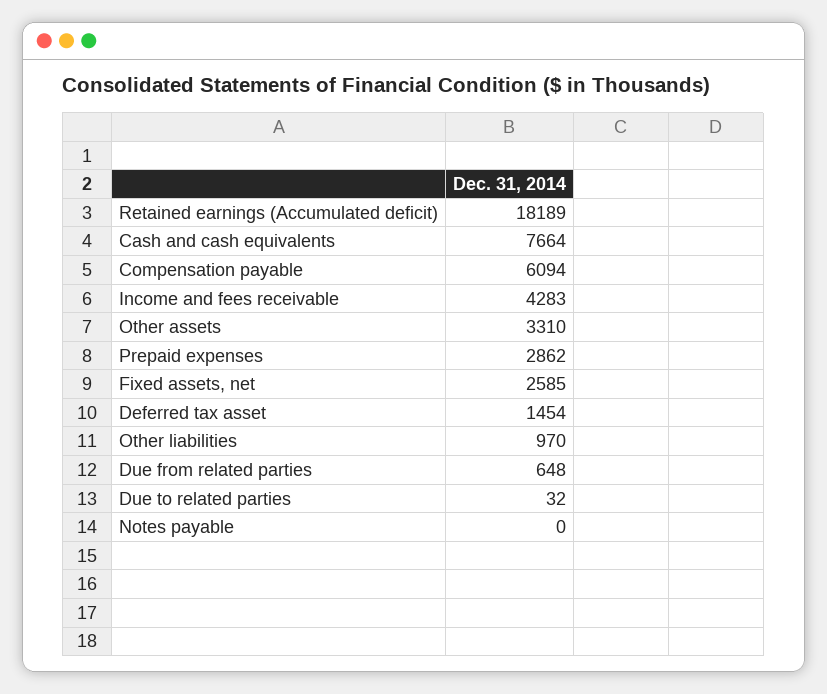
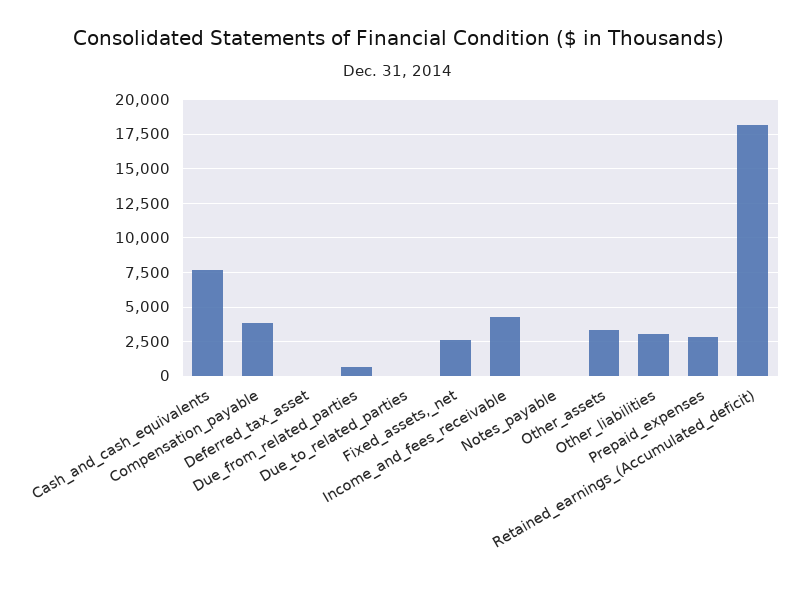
  {
    "Retained earnings (Accumulated deficit)": 18189,
    "Cash and cash equivalents": 7664,
-   "Compensation payable": 6094,
+   "Compensation payable": 4000,
    "Income and fees receivable": 4283,
    "Other assets": 3310,
    "Prepaid expenses": 2862,
    "Fixed assets, net": 2585,
-   "Deferred tax asset": 1454,
+   "Deferred tax asset": 0,
-   "Other liabilities": 970,
+   "Other liabilities": 3000,
    "Due from related parties": 648,
    "Due to related parties": 32,
    "Notes payable": 0
  }

